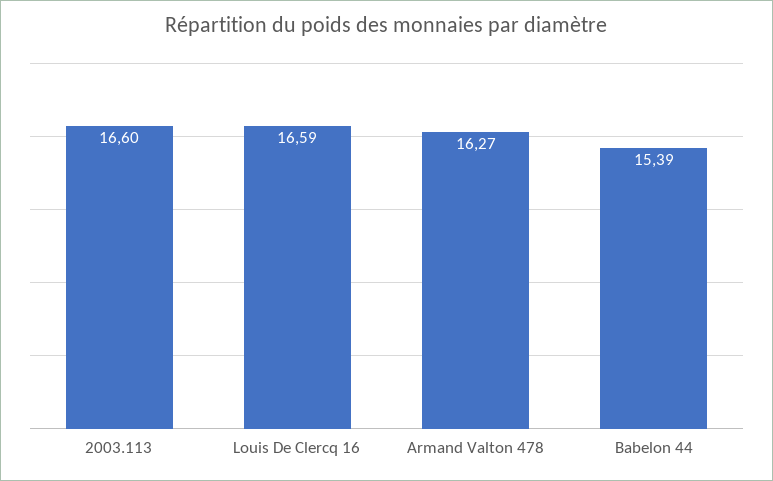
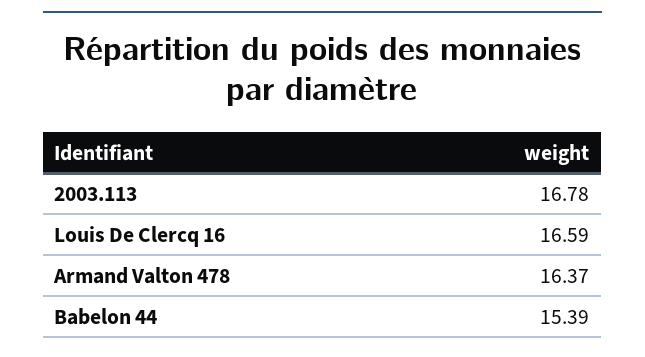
  {
-   "2003.113": 16.6,
+   "2003.113": 16.78,
    "Louis De Clercq 16": 16.59,
-   "Armand Valton 478": 16.27,
+   "Armand Valton 478": 16.37,
    "Babelon 44": 15.39
  }

